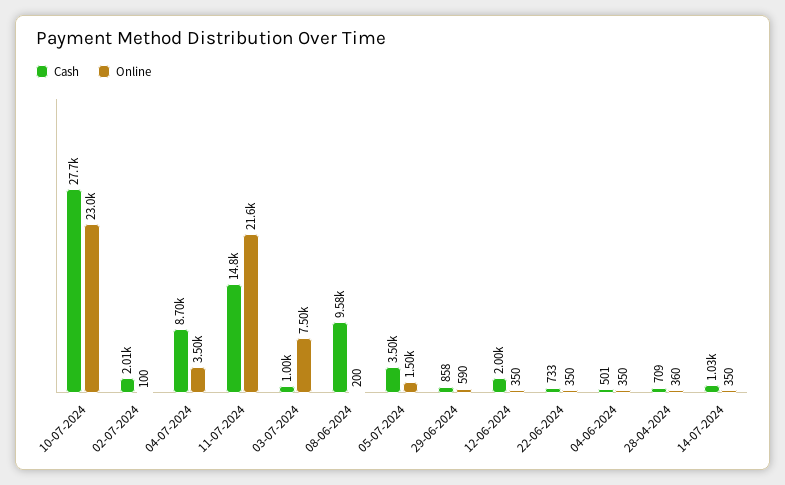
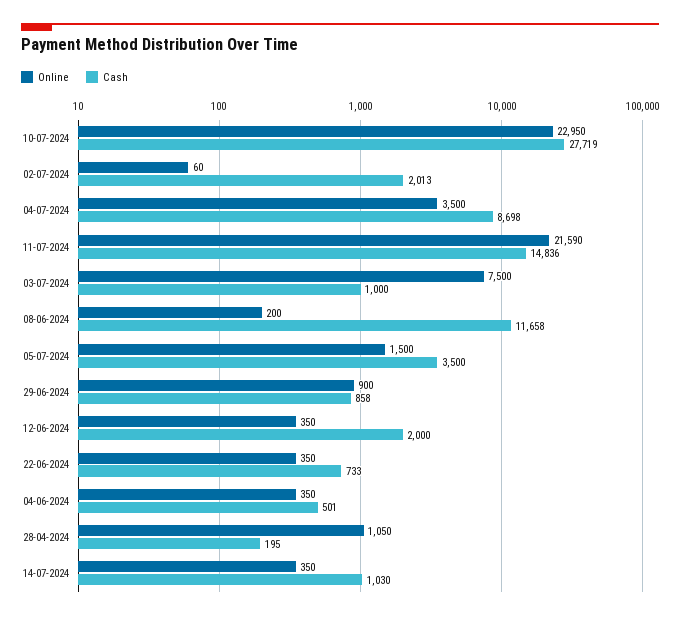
  {
    "Cash": {
      "10-07-2024": 27719,
      "02-07-2024": 2013,
      "04-07-2024": 8698,
      "11-07-2024": 14836,
      "03-07-2024": 1000,
-     "08-06-2024": 9580,
+     "08-06-2024": 11658,
      "05-07-2024": 3500,
      "29-06-2024": 858,
      "12-06-2024": 2000,
      "22-06-2024": 733,
      "04-06-2024": 501,
-     "28-04-2024": 709,
+     "28-04-2024": 195,
      "14-07-2024": 1030
    },
    "Online": {
      "10-07-2024": 22950,
-     "02-07-2024": 100,
+     "02-07-2024": 60,
      "04-07-2024": 3500,
      "11-07-2024": 21590,
      "03-07-2024": 7500,
      "08-06-2024": 200,
      "05-07-2024": 1500,
-     "29-06-2024": 590,
+     "29-06-2024": 900,
      "12-06-2024": 350,
      "22-06-2024": 350,
      "04-06-2024": 350,
-     "28-04-2024": 360,
+     "28-04-2024": 1050,
      "14-07-2024": 350
    }
  }

